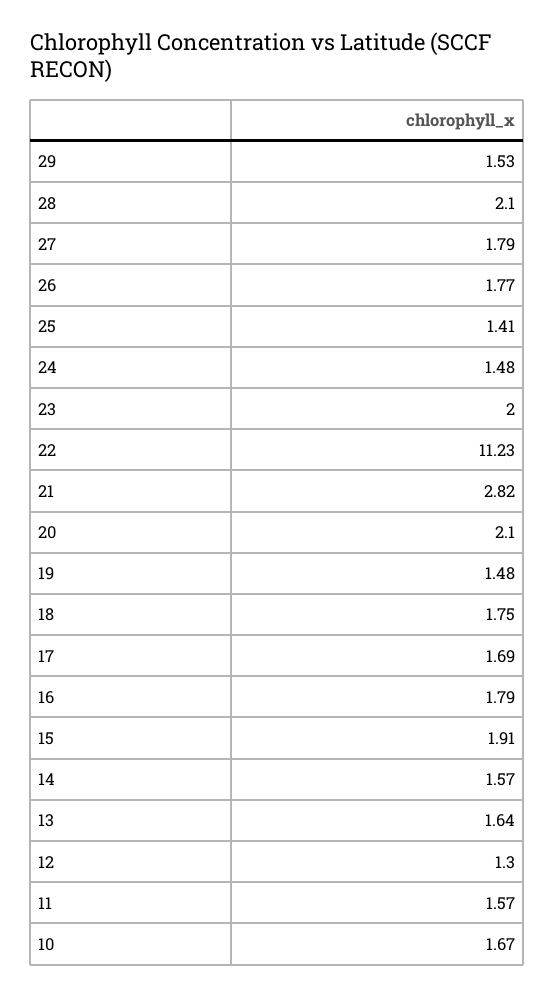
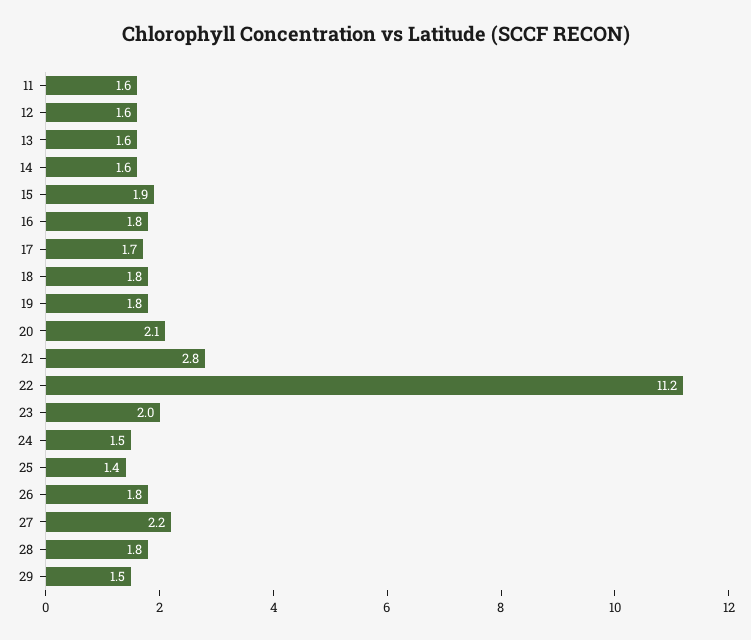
  {
    "29": 1.53,
-   "28": 2.1,
+   "28": 1.8,
-   "27": 1.79,
+   "27": 2.2,
    "26": 1.77,
    "25": 1.41,
    "24": 1.48,
    "23": 2,
    "22": 11.23,
    "21": 2.82,
    "20": 2.1,
-   "19": 1.48,
+   "19": 1.8,
    "18": 1.75,
    "17": 1.69,
    "16": 1.79,
    "15": 1.91,
    "14": 1.57,
    "13": 1.64,
-   "12": 1.3,
+   "12": 1.6,
-   "11": 1.57,
+   "11": 1.57
-   "10": 1.67
  }

